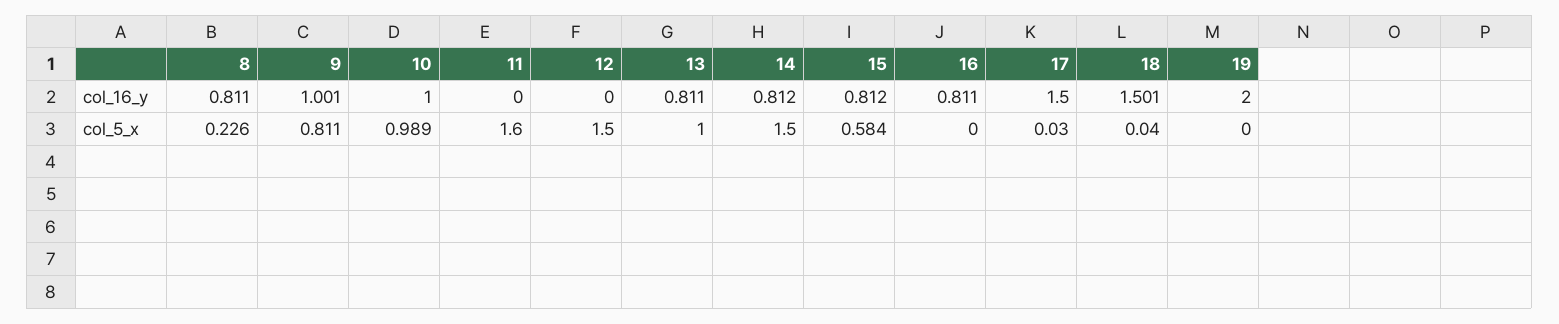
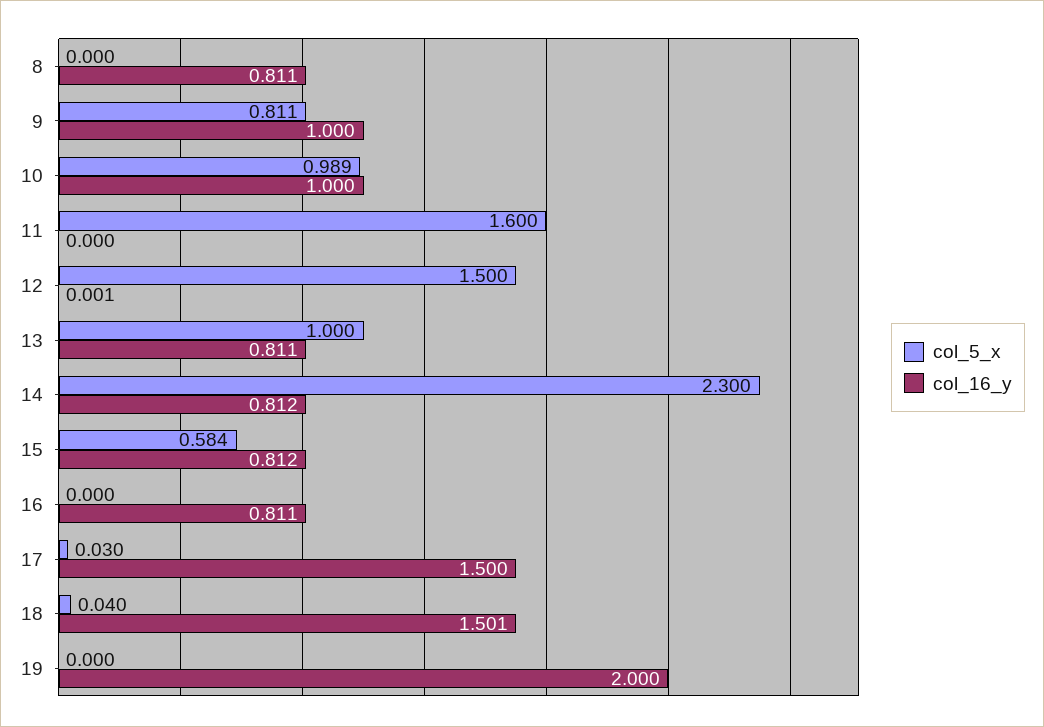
  {
    "col_16_y": {
      "8": 0.811,
-     "9": 1.001,
+     "9": 1,
      "10": 1,
      "11": 0,
-     "12": 0,
+     "12": 0.001,
      "13": 0.811,
      "14": 0.812,
      "15": 0.812,
      "16": 0.811,
      "17": 1.5,
      "18": 1.501,
      "19": 2
    },
    "col_5_x": {
-     "8": 0.226,
+     "8": 0,
      "9": 0.811,
      "10": 0.989,
      "11": 1.6,
      "12": 1.5,
      "13": 1,
-     "14": 1.5,
+     "14": 2.3,
      "15": 0.584,
      "16": 0,
      "17": 0.03,
      "18": 0.04,
      "19": 0
    }
  }

